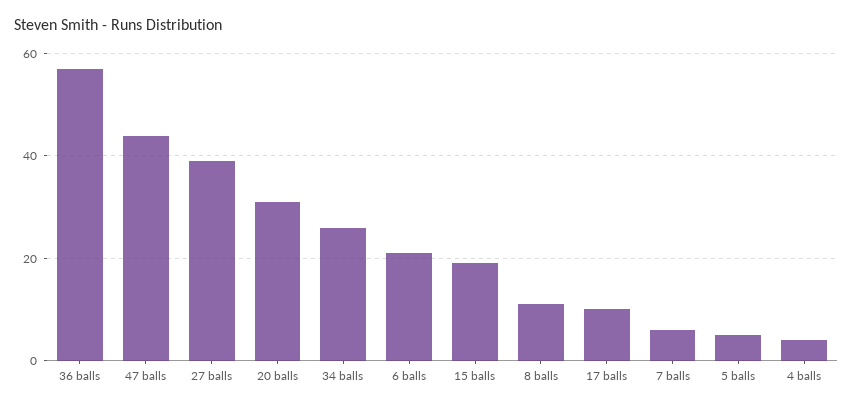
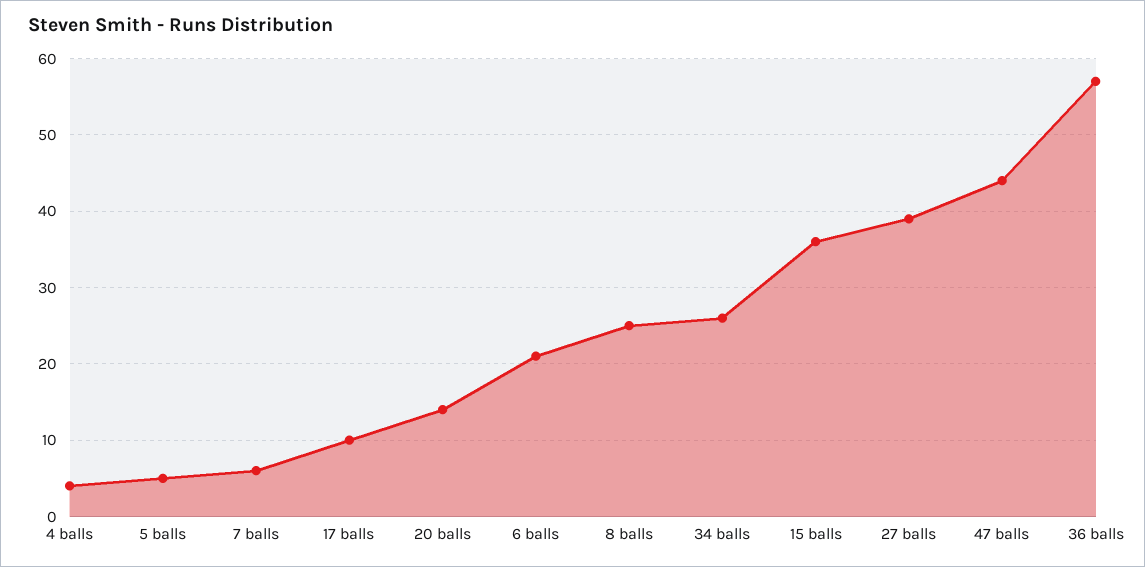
  {
    "36 balls": 57,
    "47 balls": 44,
    "27 balls": 39,
-   "20 balls": 30,
+   "20 balls": 14,
    "34 balls": 26,
    "6 balls": 21,
-   "15 balls": 20,
+   "15 balls": 36,
-   "8 balls": 10,
+   "8 balls": 25,
    "17 balls": 10,
    "7 balls": 6,
    "5 balls": 5,
    "4 balls": 4
  }

